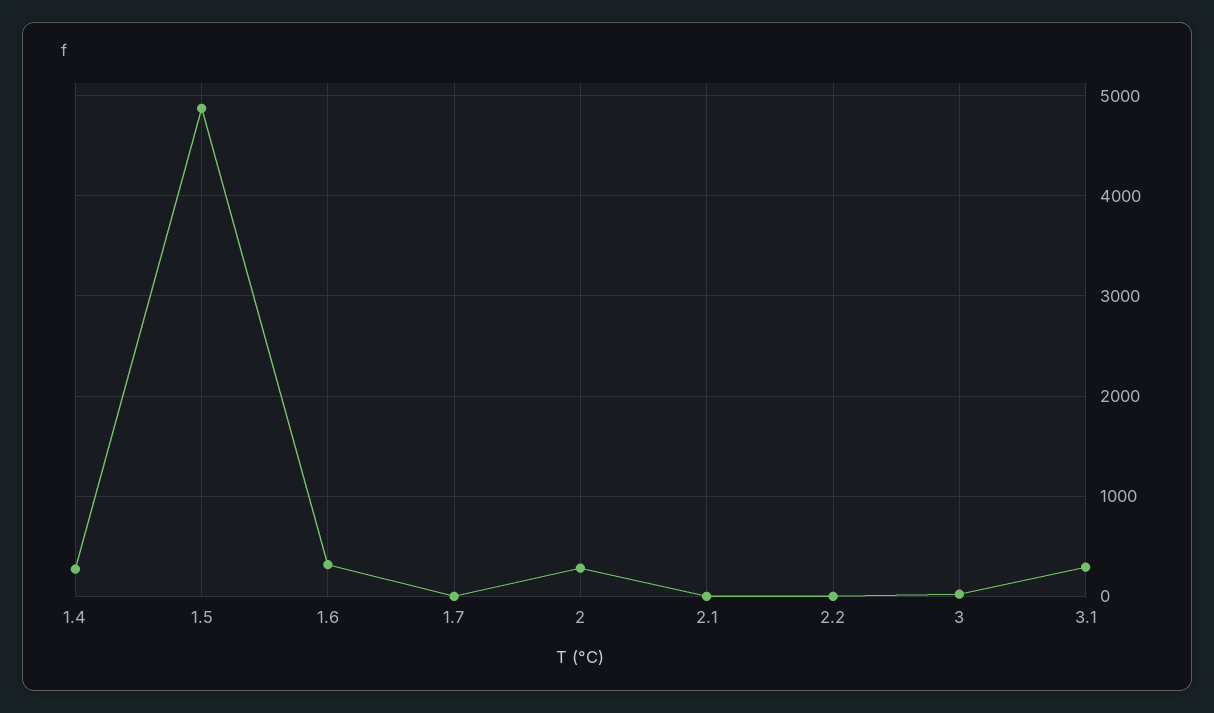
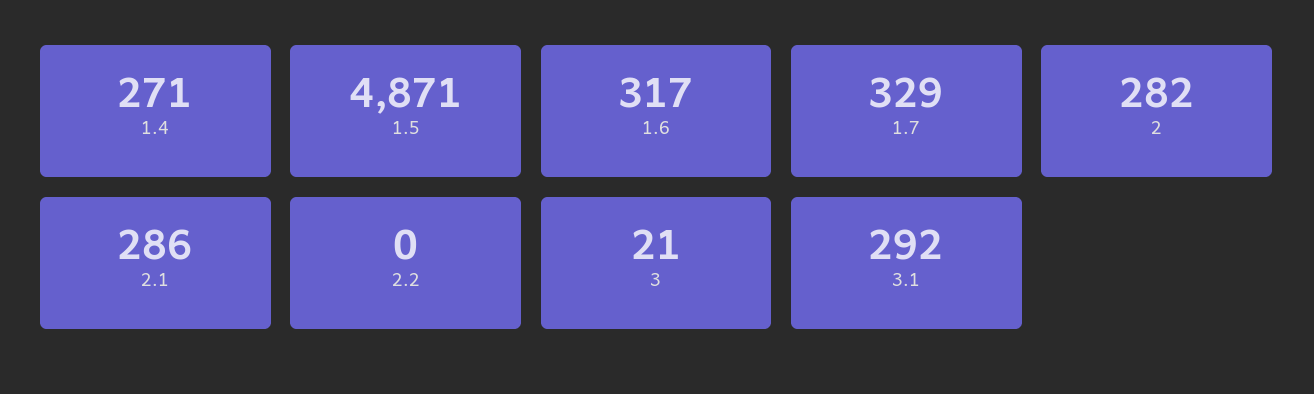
  {
    "1.4": 271,
    "1.5": 4871,
    "1.6": 317,
-   "1.7": 0,
+   "1.7": 329,
    "2": 282,
-   "2.1": 0,
+   "2.1": 286,
    "2.2": 0,
    "3": 21,
    "3.1": 292
  }

